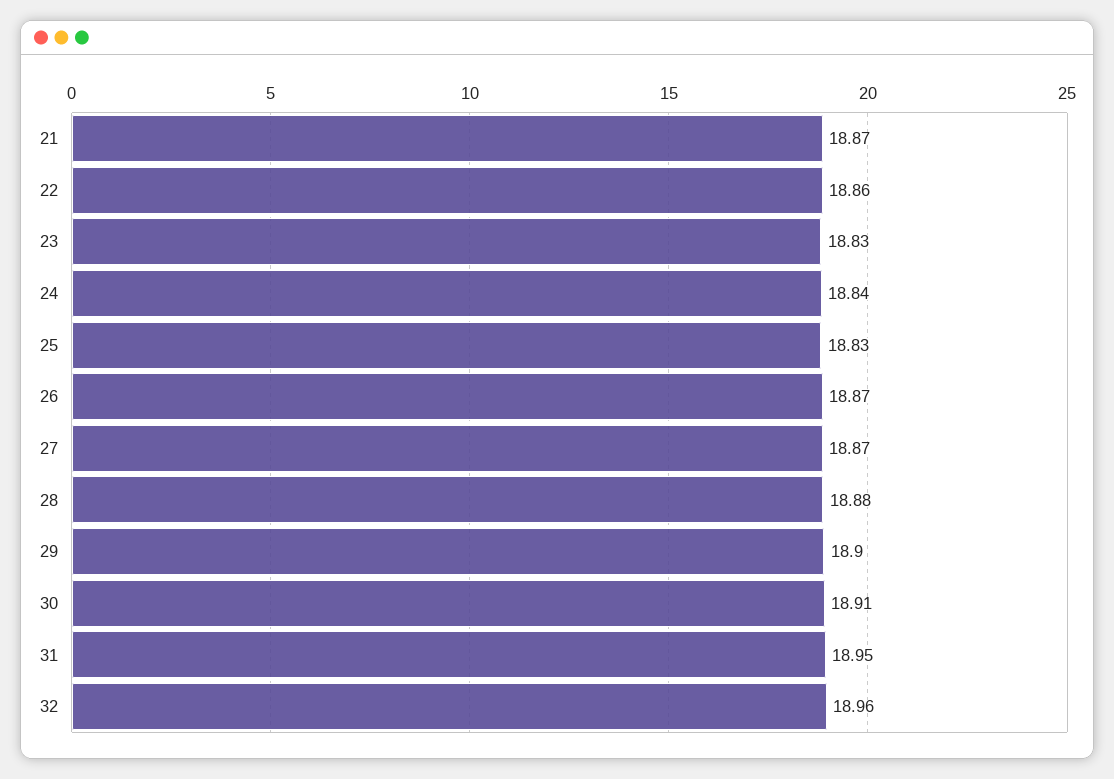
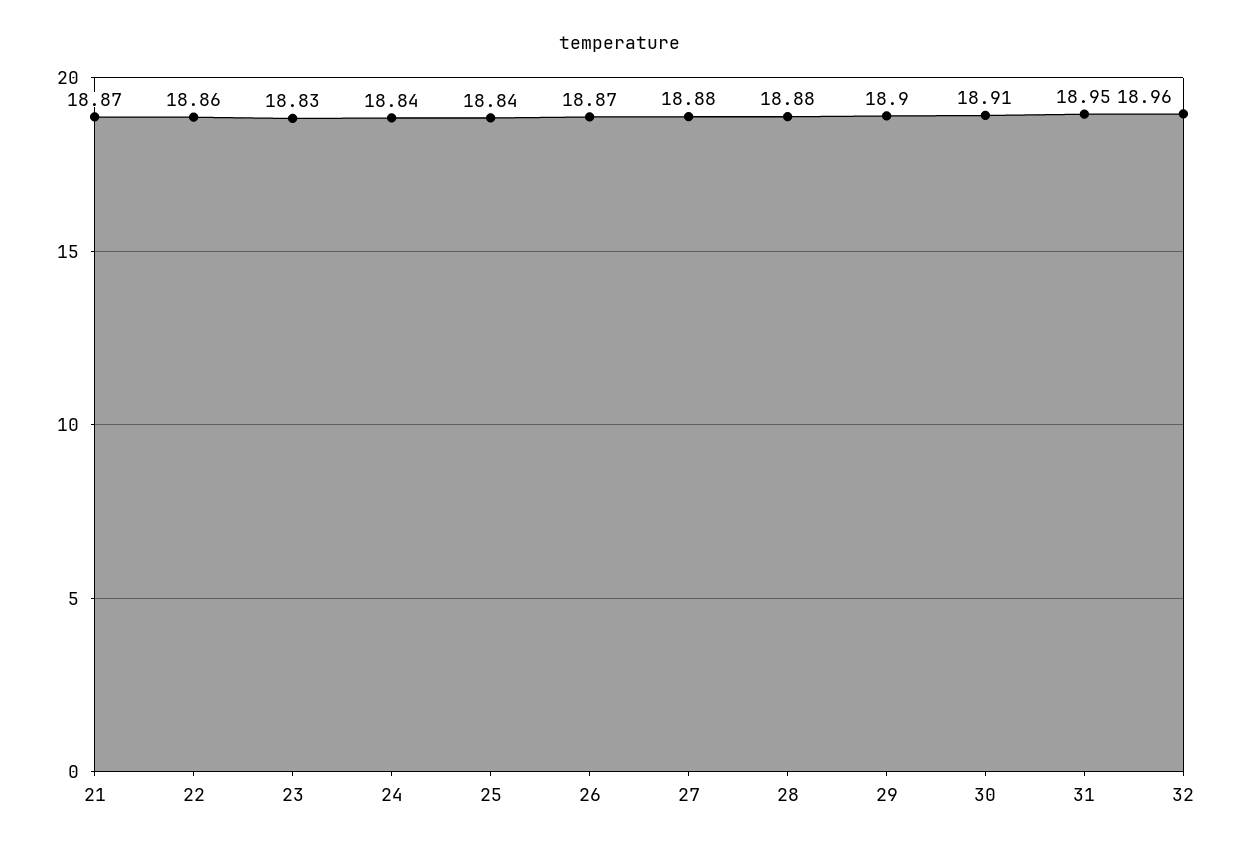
  {
    "21": 18.87,
    "22": 18.86,
    "23": 18.83,
    "24": 18.84,
-   "25": 18.83,
+   "25": 18.84,
    "26": 18.87,
-   "27": 18.87,
+   "27": 18.88,
    "28": 18.88,
    "29": 18.9,
    "30": 18.91,
    "31": 18.95,
    "32": 18.96
  }

